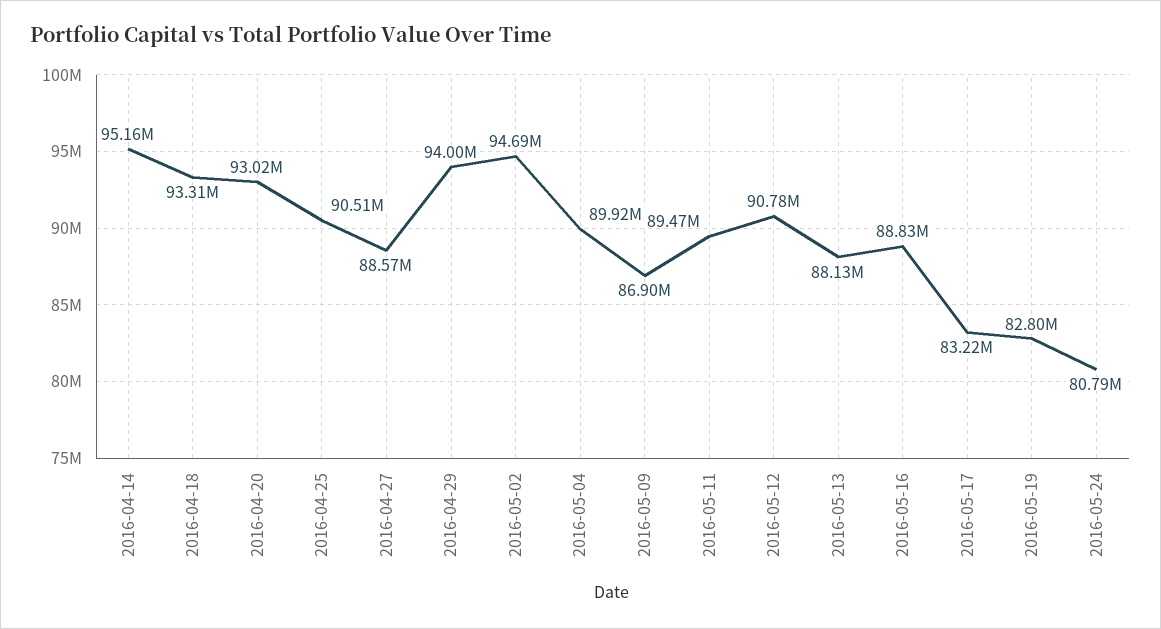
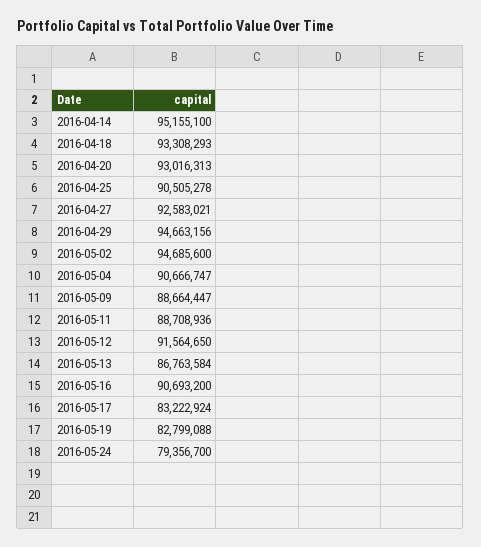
  {
    "2016-04-14": 95155100,
    "2016-04-18": 93308293,
    "2016-04-20": 93016313,
    "2016-04-25": 90505278,
-   "2016-04-27": 88570000,
+   "2016-04-27": 92583021,
-   "2016-04-29": 94000000,
+   "2016-04-29": 94663156,
    "2016-05-02": 94685600,
-   "2016-05-04": 89920000,
+   "2016-05-04": 90666747,
-   "2016-05-09": 86900000,
+   "2016-05-09": 88664447,
-   "2016-05-11": 89470000,
+   "2016-05-11": 88708936,
-   "2016-05-12": 90780000,
+   "2016-05-12": 91564650,
-   "2016-05-13": 88130000,
+   "2016-05-13": 86763584,
-   "2016-05-16": 88830000,
+   "2016-05-16": 90693200,
    "2016-05-17": 83222924,
    "2016-05-19": 82799088,
-   "2016-05-24": 80790000
+   "2016-05-24": 79356700
  }

